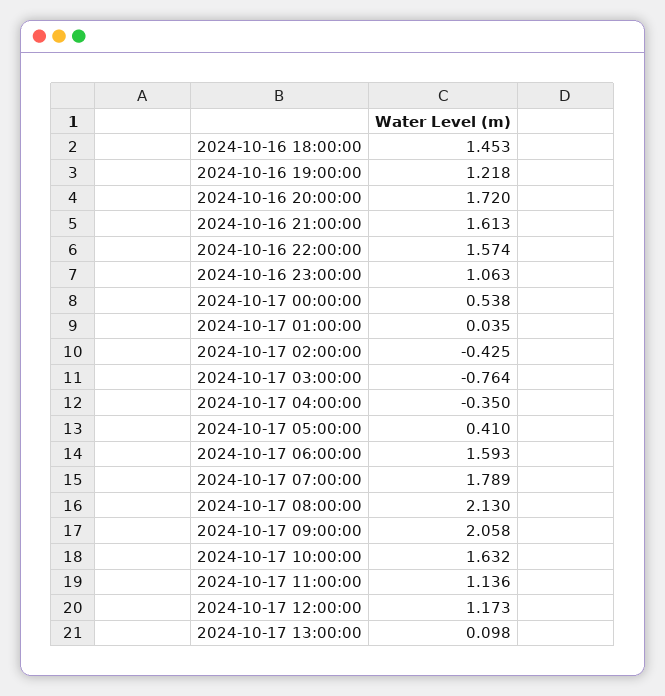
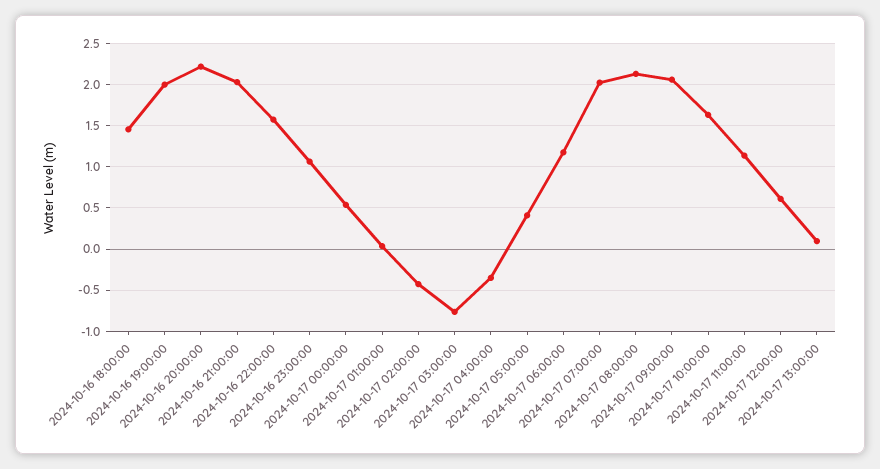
  {
    "2024-10-16 18:00:00": 1.453,
-   "2024-10-16 19:00:00": 1.218,
+   "2024-10-16 19:00:00": 2,
-   "2024-10-16 20:00:00": 1.72,
+   "2024-10-16 20:00:00": 2.2,
-   "2024-10-16 21:00:00": 1.613,
+   "2024-10-16 21:00:00": 2,
    "2024-10-16 22:00:00": 1.574,
    "2024-10-16 23:00:00": 1.063,
    "2024-10-17 00:00:00": 0.538,
    "2024-10-17 01:00:00": 0.035,
    "2024-10-17 02:00:00": -0.425,
    "2024-10-17 03:00:00": -0.764,
    "2024-10-17 04:00:00": -0.35,
    "2024-10-17 05:00:00": 0.41,
-   "2024-10-17 06:00:00": 1.593,
+   "2024-10-17 06:00:00": 1.2,
-   "2024-10-17 07:00:00": 1.789,
+   "2024-10-17 07:00:00": 2,
    "2024-10-17 08:00:00": 2.13,
    "2024-10-17 09:00:00": 2.058,
    "2024-10-17 10:00:00": 1.632,
    "2024-10-17 11:00:00": 1.136,
-   "2024-10-17 12:00:00": 1.173,
+   "2024-10-17 12:00:00": 0.6,
    "2024-10-17 13:00:00": 0.098
  }

